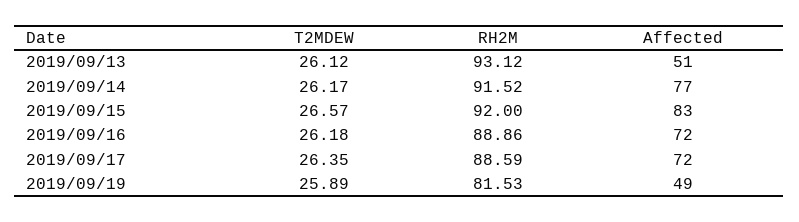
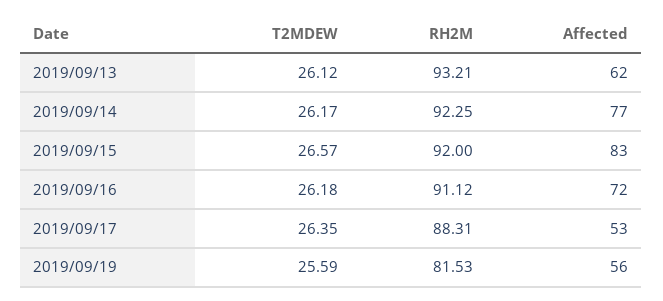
  {
    "T2MDEW": {
      "2019/09/13": 26.12,
      "2019/09/14": 26.17,
      "2019/09/15": 26.57,
      "2019/09/16": 26.18,
      "2019/09/17": 26.35,
-     "2019/09/19": 25.89
+     "2019/09/19": 25.59
    },
    "RH2M": {
-     "2019/09/13": 93.12,
+     "2019/09/13": 93.21,
-     "2019/09/14": 91.52,
+     "2019/09/14": 92.25,
      "2019/09/15": 92,
-     "2019/09/16": 88.86,
+     "2019/09/16": 91.12,
-     "2019/09/17": 88.59,
+     "2019/09/17": 88.31,
      "2019/09/19": 81.53
    },
    "Affected": {
-     "2019/09/13": 51,
+     "2019/09/13": 62,
      "2019/09/14": 77,
      "2019/09/15": 83,
      "2019/09/16": 72,
-     "2019/09/17": 72,
+     "2019/09/17": 53,
-     "2019/09/19": 49
+     "2019/09/19": 56
    }
  }

